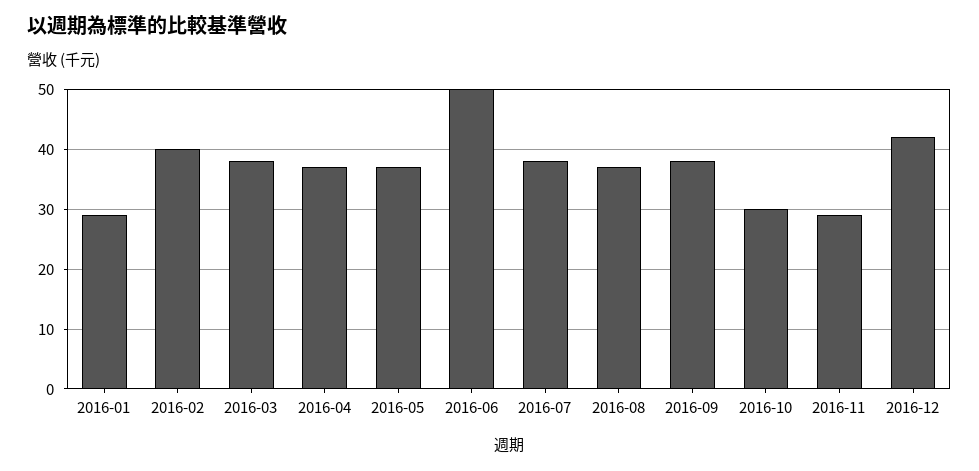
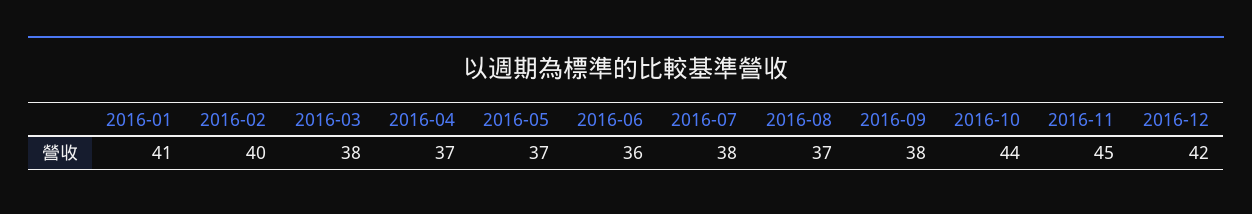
  {
-   "2016-01": 30,
+   "2016-01": 41,
    "2016-02": 40,
    "2016-03": 38,
    "2016-04": 37,
    "2016-05": 37,
-   "2016-06": 50,
+   "2016-06": 36,
    "2016-07": 38,
    "2016-08": 37,
    "2016-09": 38,
-   "2016-10": 30,
+   "2016-10": 44,
-   "2016-11": 30,
+   "2016-11": 45,
    "2016-12": 42
  }

